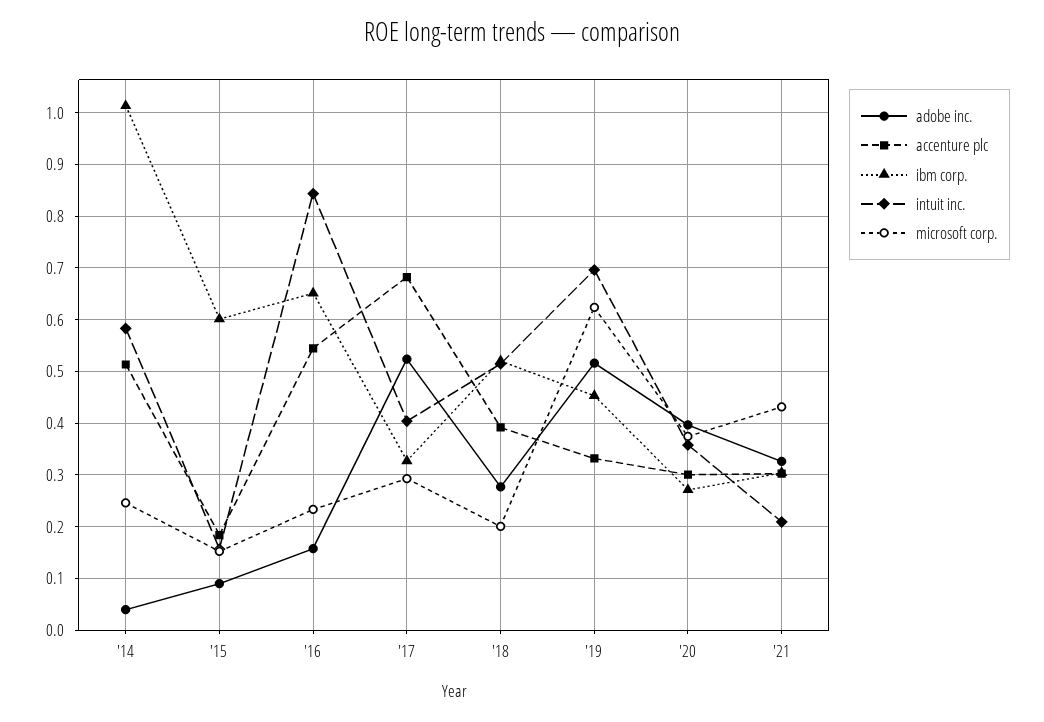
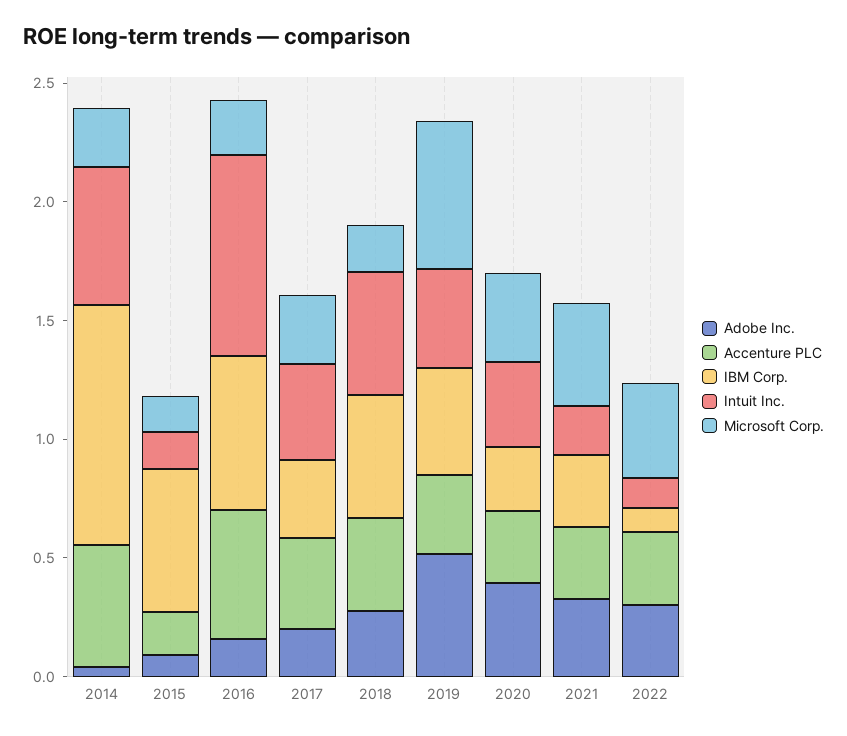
  {
    "adobe inc.": {
      "'14": 0.04,
      "'15": 0.08,
      "'16": 0.16,
-     "'17": 0.52,
+     "'17": 0.2,
      "'18": 0.28,
      "'19": 0.52,
      "'20": 0.4,
-     "'21": 0.32
+     "'21": 0.32,
+     "2022": 0.3
    },
    "accenture plc": {
      "'14": 0.52,
      "'15": 0.18,
      "'16": 0.54,
-     "'17": 0.68,
+     "'17": 0.4,
      "'18": 0.4,
      "'19": 0.34,
      "'20": 0.3,
-     "'21": 0.3
+     "'21": 0.3,
+     "2022": 0.3
    },
    "ibm corp.": {
      "'14": 1.02,
      "'15": 0.6,
      "'16": 0.66,
      "'17": 0.32,
      "'18": 0.52,
      "'19": 0.46,
      "'20": 0.28,
-     "'21": 0.3
+     "'21": 0.3,
+     "2022": 0.1
    },
    "intuit inc.": {
      "'14": 0.58,
      "'15": 0.16,
      "'16": 0.84,
      "'17": 0.4,
      "'18": 0.52,
-     "'19": 0.7,
+     "'19": 0.4,
      "'20": 0.36,
-     "'21": 0.2
+     "'21": 0.2,
+     "2022": 0.1
    },
    "microsoft corp.": {
      "'14": 0.24,
      "'15": 0.16,
      "'16": 0.24,
      "'17": 0.3,
      "'18": 0.2,
      "'19": 0.62,
      "'20": 0.38,
-     "'21": 0.44
+     "'21": 0.44,
+     "2022": 0.4
    }
  }

